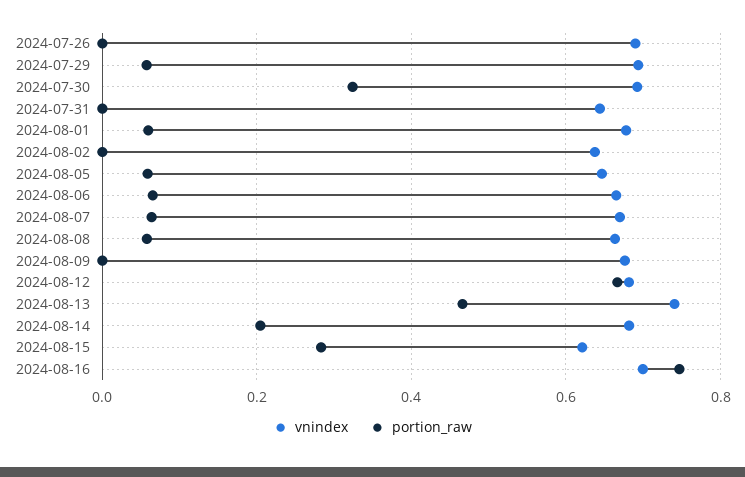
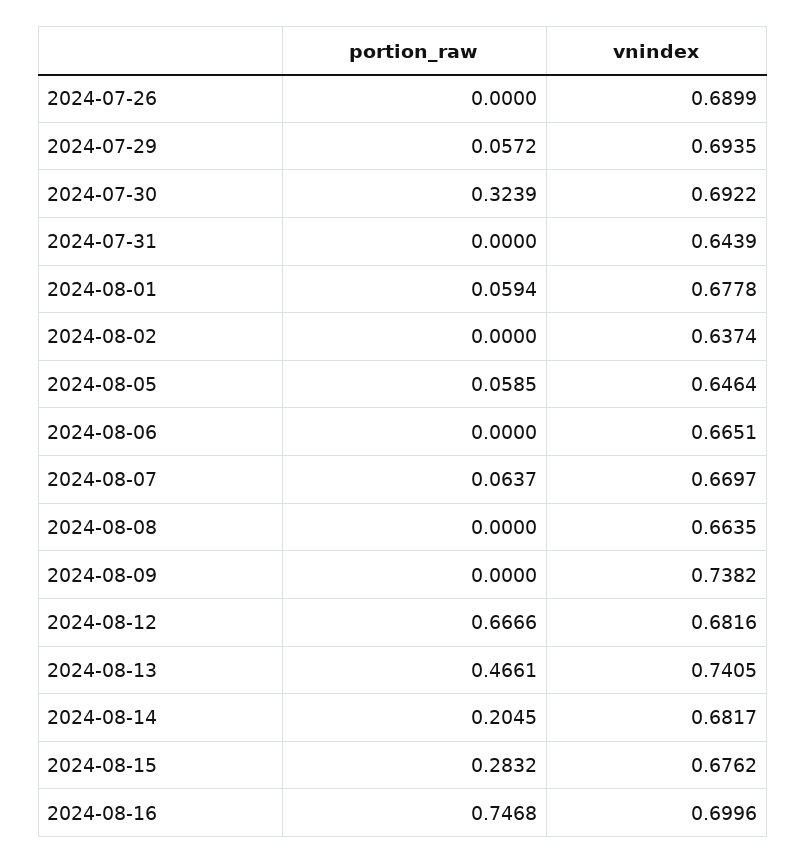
  {
    "vnindex": {
      "2024-07-26": 0.6899,
      "2024-07-29": 0.6935,
      "2024-07-30": 0.6922,
      "2024-07-31": 0.6439,
      "2024-08-01": 0.6778,
      "2024-08-02": 0.6374,
      "2024-08-05": 0.6464,
      "2024-08-06": 0.6651,
      "2024-08-07": 0.6697,
      "2024-08-08": 0.6635,
-     "2024-08-09": 0.68,
+     "2024-08-09": 0.7382,
      "2024-08-12": 0.6816,
      "2024-08-13": 0.7405,
      "2024-08-14": 0.6817,
-     "2024-08-15": 0.62,
+     "2024-08-15": 0.6762,
      "2024-08-16": 0.6996
    },
    "portion_raw": {
      "2024-07-26": 0,
      "2024-07-29": 0.0572,
      "2024-07-30": 0.3239,
      "2024-07-31": 0,
      "2024-08-01": 0.0594,
      "2024-08-02": 0,
      "2024-08-05": 0.0585,
-     "2024-08-06": 0.06,
+     "2024-08-06": 0,
      "2024-08-07": 0.0637,
-     "2024-08-08": 0.06,
+     "2024-08-08": 0,
      "2024-08-09": 0,
      "2024-08-12": 0.6666,
      "2024-08-13": 0.4661,
      "2024-08-14": 0.2045,
      "2024-08-15": 0.2832,
      "2024-08-16": 0.7468
    }
  }

